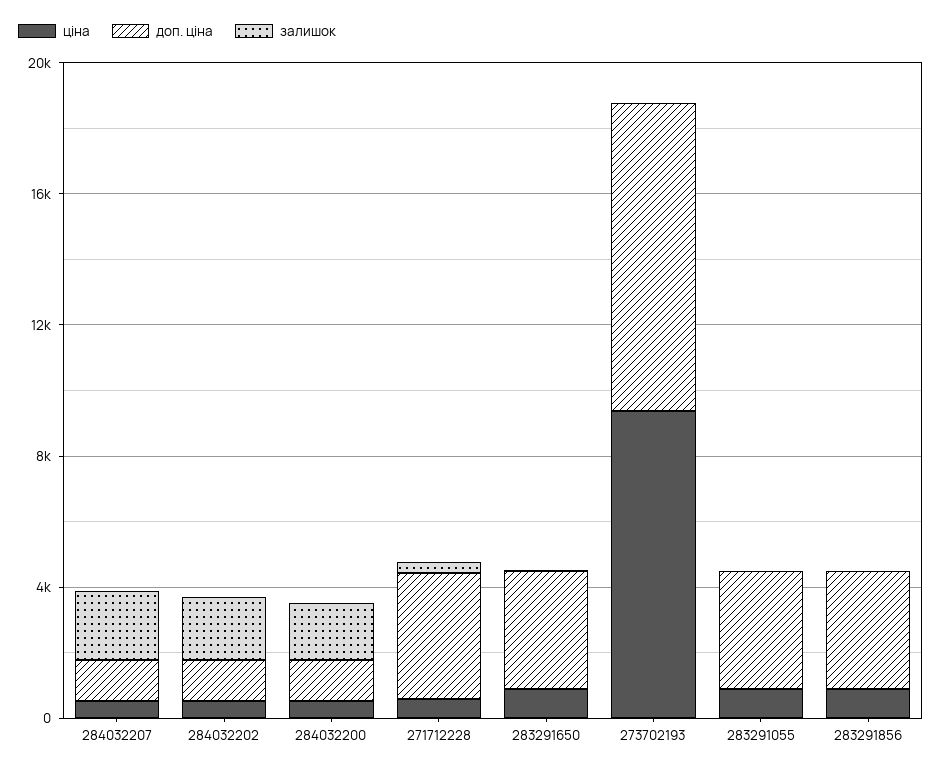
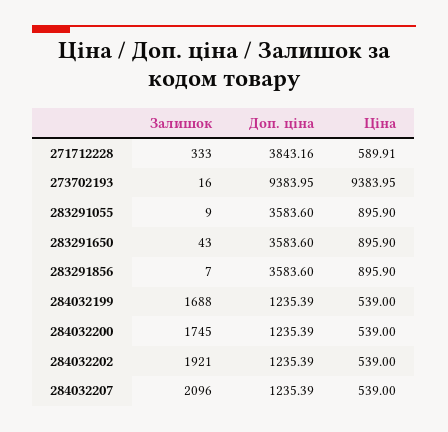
  {
    "ціна": {
      "284032207": 539,
      "284032202": 539,
      "284032200": 539,
      "271712228": 589.91,
      "283291650": 895.9,
      "273702193": 9383.95,
      "283291055": 895.9,
-     "283291856": 895.9
+     "283291856": 895.9,
+     "284032199": 539
    },
    "доп. ціна": {
      "284032207": 1235.39,
      "284032202": 1235.39,
      "284032200": 1235.39,
      "271712228": 3843.16,
      "283291650": 3583.6,
      "273702193": 9383.95,
      "283291055": 3583.6,
-     "283291856": 3583.6
+     "283291856": 3583.6,
+     "284032199": 1235.39
    },
    "залишок": {
      "284032207": 2096,
      "284032202": 1921,
      "284032200": 1745,
      "271712228": 333,
      "283291650": 43,
      "273702193": 16,
      "283291055": 9,
-     "283291856": 7
+     "283291856": 7,
+     "284032199": 1688
    }
  }

